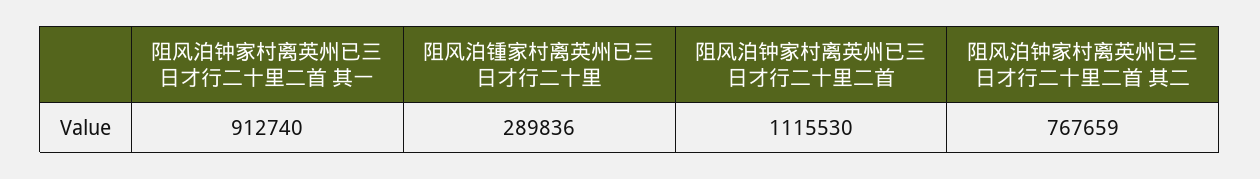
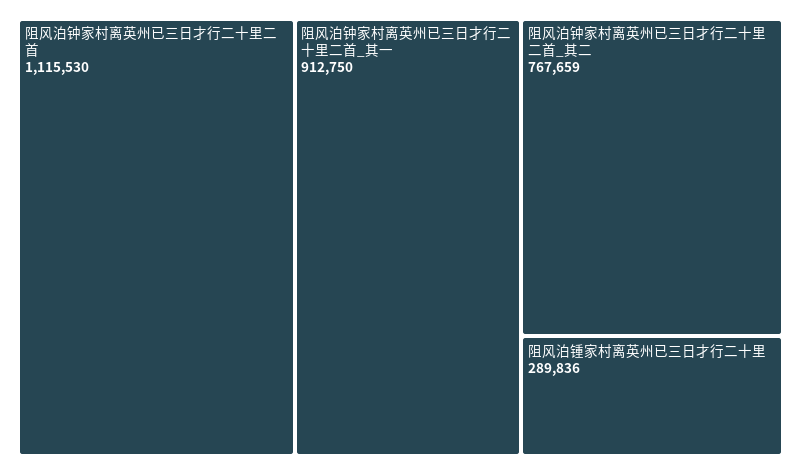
  {
-   "阻风泊钟家村离英州已三日才行二十里二首 其一": 912740,
+   "阻风泊钟家村离英州已三日才行二十里二首 其一": 912750,
    "阻风泊锺家村离英州已三日才行二十里": 289836,
    "阻风泊钟家村离英州已三日才行二十里二首": 1115530,
    "阻风泊钟家村离英州已三日才行二十里二首 其二": 767659
  }

